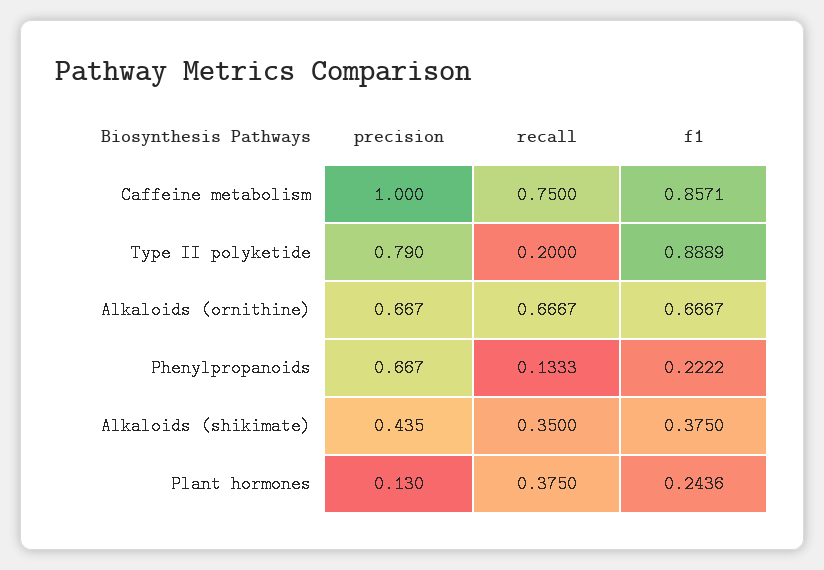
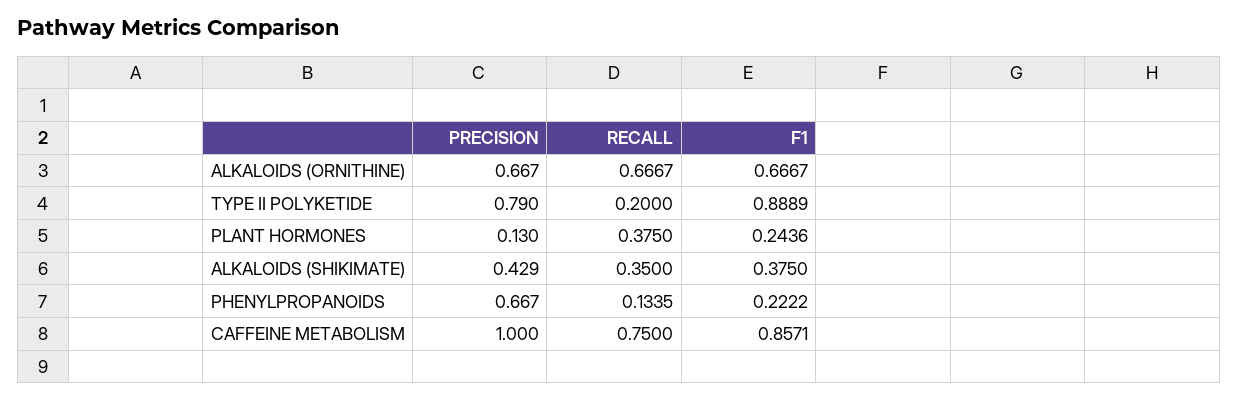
  {
    "precision": {
      "Caffeine metabolism": 1,
      "Type II polyketide": 0.79,
      "Alkaloids (ornithine)": 0.667,
      "Phenylpropanoids": 0.667,
-     "Alkaloids (shikimate)": 0.435,
+     "Alkaloids (shikimate)": 0.429,
      "Plant hormones": 0.13
    },
    "recall": {
      "Caffeine metabolism": 0.75,
      "Type II polyketide": 0.2,
      "Alkaloids (ornithine)": 0.6667,
-     "Phenylpropanoids": 0.1333,
+     "Phenylpropanoids": 0.1335,
      "Alkaloids (shikimate)": 0.35,
      "Plant hormones": 0.375
    },
    "f1": {
      "Caffeine metabolism": 0.8571,
      "Type II polyketide": 0.8889,
      "Alkaloids (ornithine)": 0.6667,
      "Phenylpropanoids": 0.2222,
      "Alkaloids (shikimate)": 0.375,
      "Plant hormones": 0.2436
    }
  }

